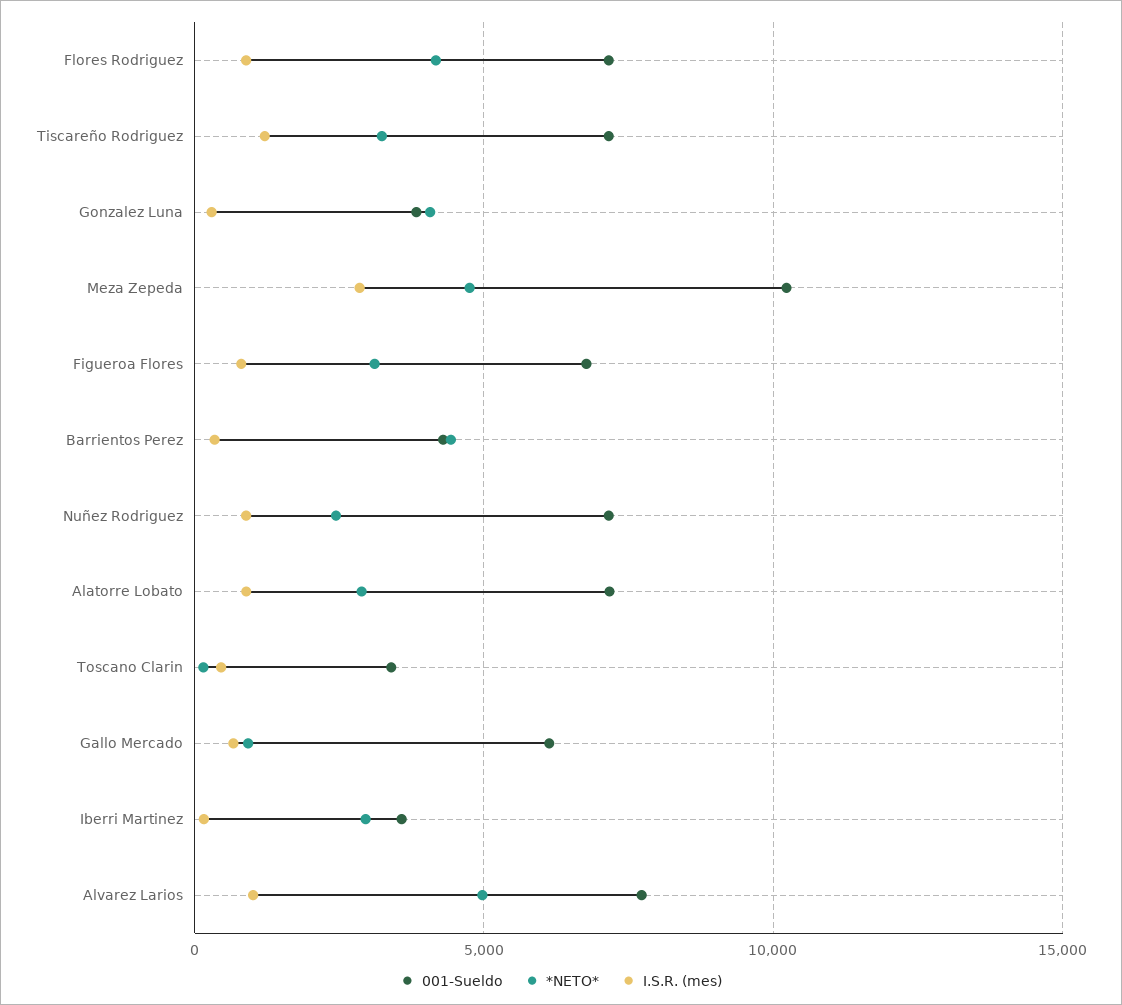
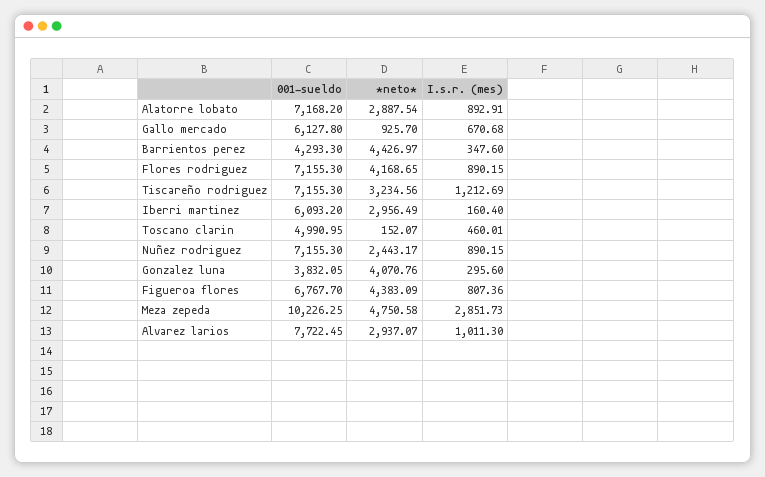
  {
    "001-Sueldo": {
      "Flores Rodriguez": 7155.3,
      "Tiscareño Rodriguez": 7155.3,
      "Gonzalez Luna": 3832.05,
      "Meza Zepeda": 10226.25,
      "Figueroa Flores": 6767.7,
      "Barrientos Perez": 4293.3,
      "Nuñez Rodriguez": 7155.3,
      "Alatorre Lobato": 7168.2,
-     "Toscano Clarin": 3500,
+     "Toscano Clarin": 4990.95,
      "Gallo Mercado": 6127.8,
-     "Iberri Martinez": 3500,
+     "Iberri Martinez": 6093.2,
      "Alvarez Larios": 7722.45
    },
    "*NETO*": {
      "Flores Rodriguez": 4168.65,
      "Tiscareño Rodriguez": 3234.56,
      "Gonzalez Luna": 4070.76,
      "Meza Zepeda": 4750.58,
-     "Figueroa Flores": 3000,
+     "Figueroa Flores": 4383.09,
      "Barrientos Perez": 4426.97,
      "Nuñez Rodriguez": 2443.17,
      "Alatorre Lobato": 2887.54,
      "Toscano Clarin": 152.07,
      "Gallo Mercado": 925.7,
      "Iberri Martinez": 2956.49,
-     "Alvarez Larios": 5000
+     "Alvarez Larios": 2937.07
    },
    "I.S.R. (mes)": {
      "Flores Rodriguez": 890.15,
      "Tiscareño Rodriguez": 1212.69,
      "Gonzalez Luna": 295.6,
      "Meza Zepeda": 2851.73,
      "Figueroa Flores": 807.36,
      "Barrientos Perez": 347.6,
      "Nuñez Rodriguez": 890.15,
      "Alatorre Lobato": 892.91,
      "Toscano Clarin": 460.01,
      "Gallo Mercado": 670.68,
      "Iberri Martinez": 160.4,
      "Alvarez Larios": 1011.3
    }
  }

